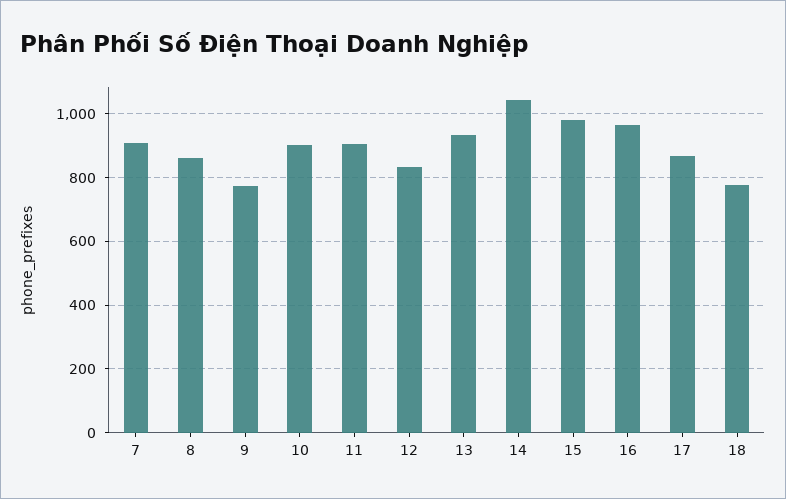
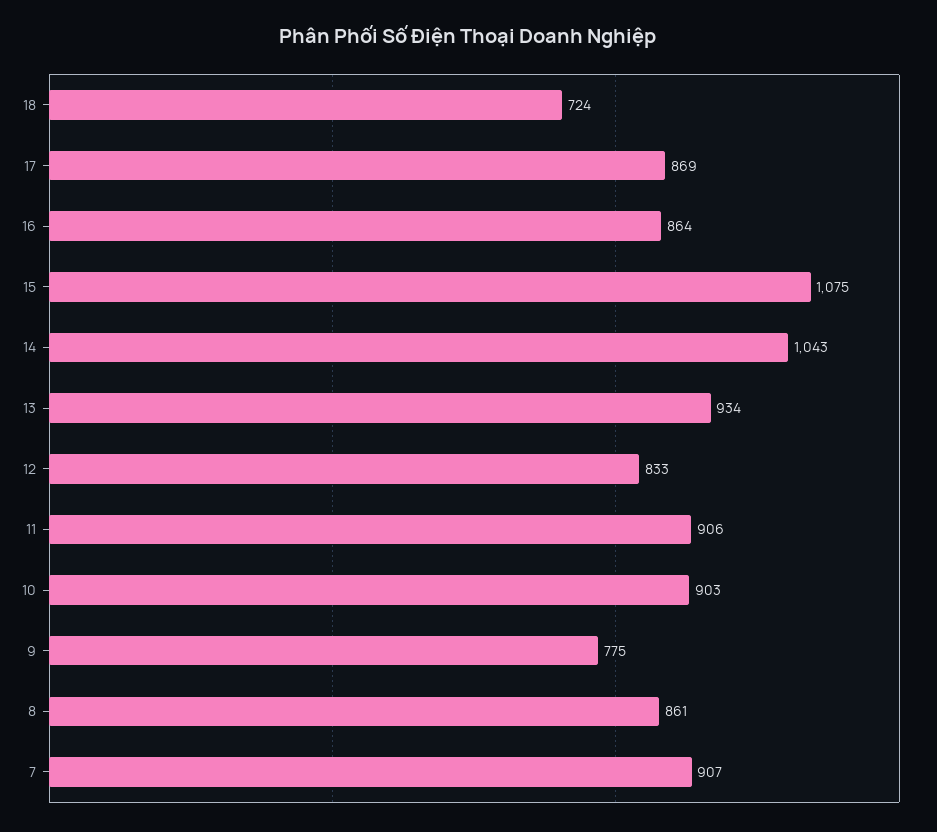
  {
    "7": 907,
    "8": 861,
    "9": 775,
    "10": 903,
    "11": 906,
    "12": 833,
    "13": 934,
    "14": 1043,
-   "15": 980,
+   "15": 1075,
-   "16": 960,
+   "16": 864,
    "17": 869,
-   "18": 780
+   "18": 724
  }

